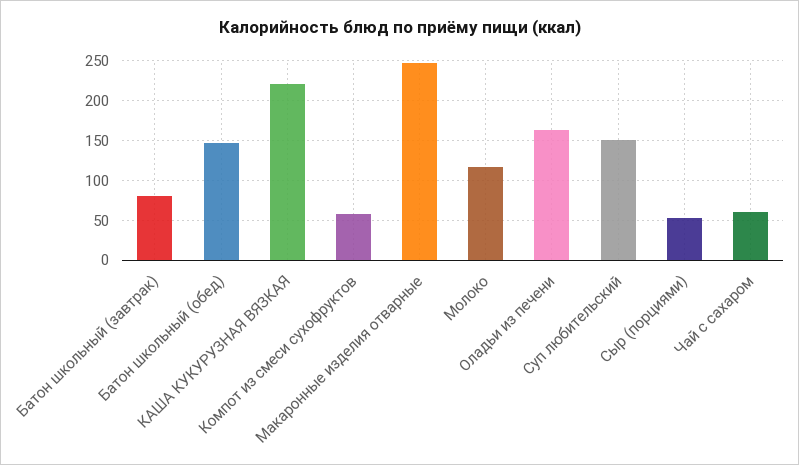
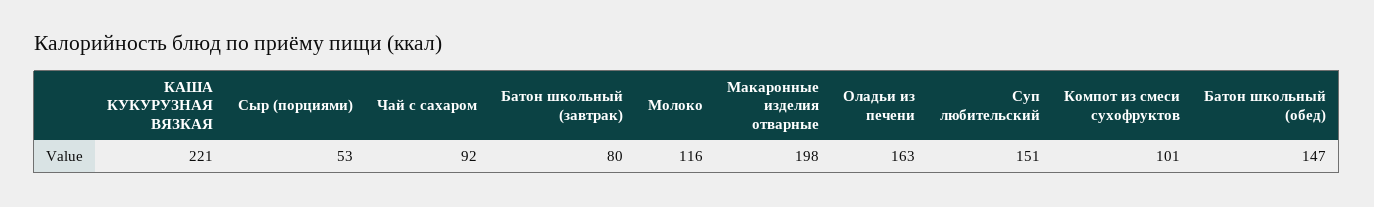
  {
    "Батон школьный (завтрак)": 80,
    "Батон школьный (обед)": 147,
    "КАША КУКУРУЗНАЯ ВЯЗКАЯ": 221,
-   "Компот из смеси сухофруктов": 60,
+   "Компот из смеси сухофруктов": 101,
-   "Макаронные изделия отварные": 250,
+   "Макаронные изделия отварные": 198,
    "Молоко": 116,
    "Оладьи из печени": 163,
    "Суп любительский": 151,
    "Сыр (порциями)": 53,
-   "Чай с сахаром": 60
+   "Чай с сахаром": 92
  }

